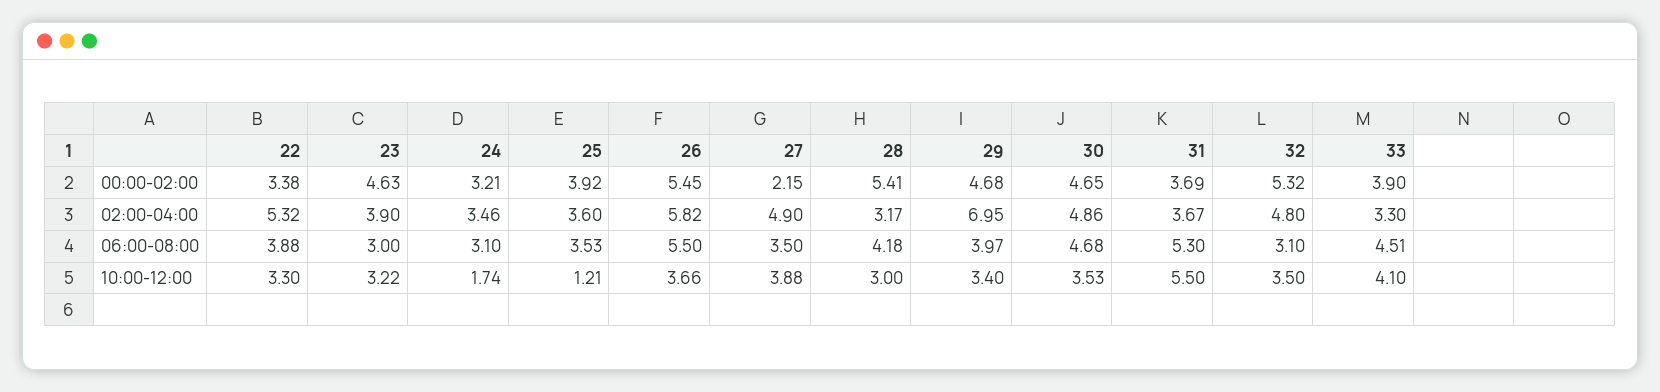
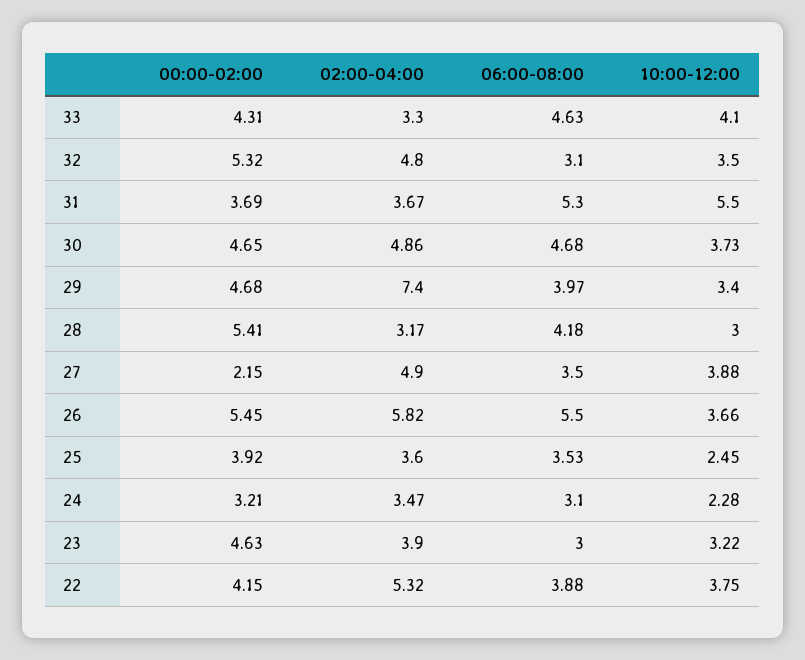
  {
    "22": {
-     "00:00-02:00": 3.38,
+     "00:00-02:00": 4.15,
      "02:00-04:00": 5.32,
      "06:00-08:00": 3.88,
-     "10:00-12:00": 3.3
+     "10:00-12:00": 3.75
    },
    "23": {
      "00:00-02:00": 4.63,
      "02:00-04:00": 3.9,
      "06:00-08:00": 3,
      "10:00-12:00": 3.22
    },
    "24": {
      "00:00-02:00": 3.21,
-     "02:00-04:00": 3.46,
+     "02:00-04:00": 3.47,
      "06:00-08:00": 3.1,
-     "10:00-12:00": 1.74
+     "10:00-12:00": 2.28
    },
    "25": {
      "00:00-02:00": 3.92,
      "02:00-04:00": 3.6,
      "06:00-08:00": 3.53,
-     "10:00-12:00": 1.21
+     "10:00-12:00": 2.45
    },
    "26": {
      "00:00-02:00": 5.45,
      "02:00-04:00": 5.82,
      "06:00-08:00": 5.5,
      "10:00-12:00": 3.66
    },
    "27": {
      "00:00-02:00": 2.15,
      "02:00-04:00": 4.9,
      "06:00-08:00": 3.5,
      "10:00-12:00": 3.88
    },
    "28": {
      "00:00-02:00": 5.41,
      "02:00-04:00": 3.17,
      "06:00-08:00": 4.18,
      "10:00-12:00": 3
    },
    "29": {
      "00:00-02:00": 4.68,
-     "02:00-04:00": 6.95,
+     "02:00-04:00": 7.4,
      "06:00-08:00": 3.97,
      "10:00-12:00": 3.4
    },
    "30": {
      "00:00-02:00": 4.65,
      "02:00-04:00": 4.86,
      "06:00-08:00": 4.68,
-     "10:00-12:00": 3.53
+     "10:00-12:00": 3.73
    },
    "31": {
      "00:00-02:00": 3.69,
      "02:00-04:00": 3.67,
      "06:00-08:00": 5.3,
      "10:00-12:00": 5.5
    },
    "32": {
      "00:00-02:00": 5.32,
      "02:00-04:00": 4.8,
      "06:00-08:00": 3.1,
      "10:00-12:00": 3.5
    },
    "33": {
-     "00:00-02:00": 3.9,
+     "00:00-02:00": 4.31,
      "02:00-04:00": 3.3,
-     "06:00-08:00": 4.51,
+     "06:00-08:00": 4.63,
      "10:00-12:00": 4.1
    }
  }

